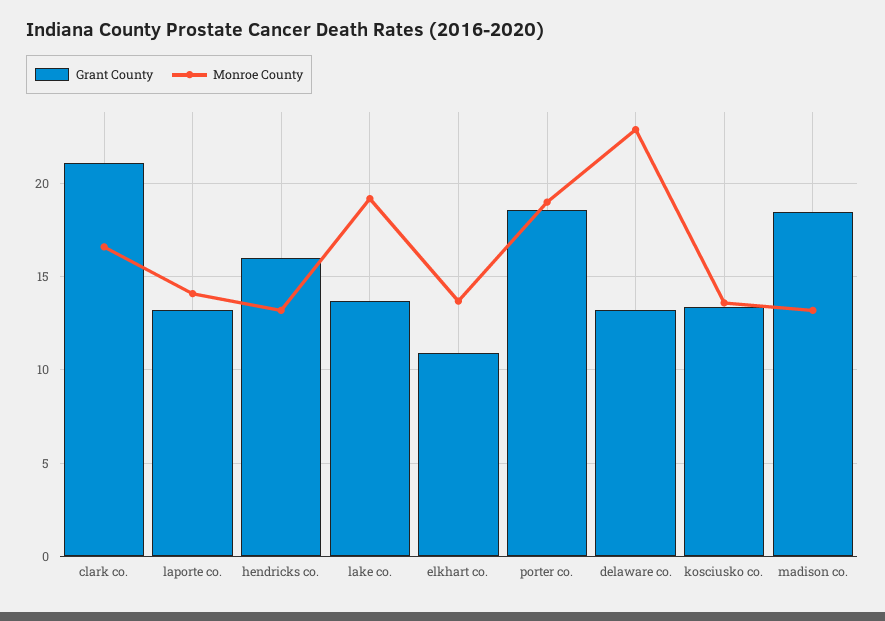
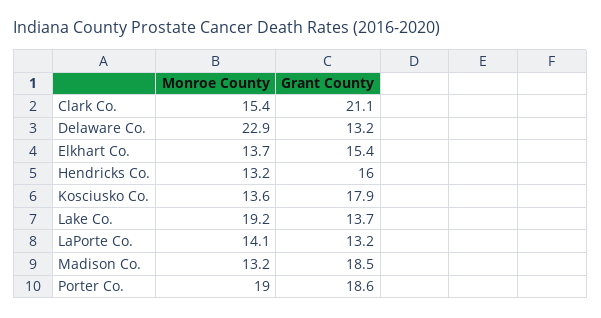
  {
    "Grant County": {
      "clark co.": 21.1,
      "laporte co.": 13.2,
      "hendricks co.": 16,
      "lake co.": 13.7,
-     "elkhart co.": 11,
+     "elkhart co.": 15.4,
      "porter co.": 18.6,
      "delaware co.": 13.2,
-     "kosciusko co.": 13.5,
+     "kosciusko co.": 17.9,
      "madison co.": 18.5
    },
    "Monroe County": {
-     "clark co.": 16.5,
+     "clark co.": 15.4,
      "laporte co.": 14.1,
      "hendricks co.": 13.2,
      "lake co.": 19.2,
      "elkhart co.": 13.7,
      "porter co.": 19,
      "delaware co.": 22.9,
      "kosciusko co.": 13.6,
      "madison co.": 13.2
    }
  }

